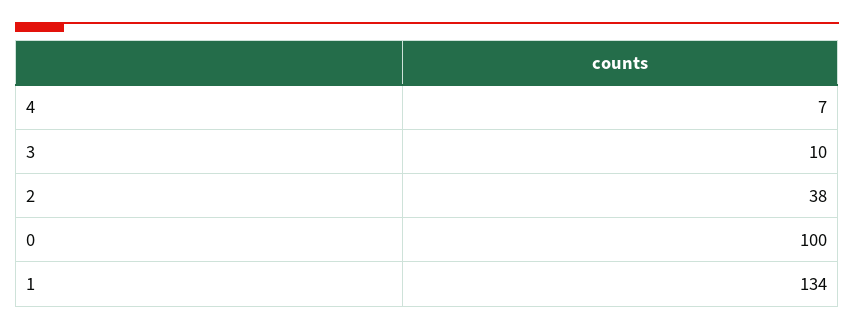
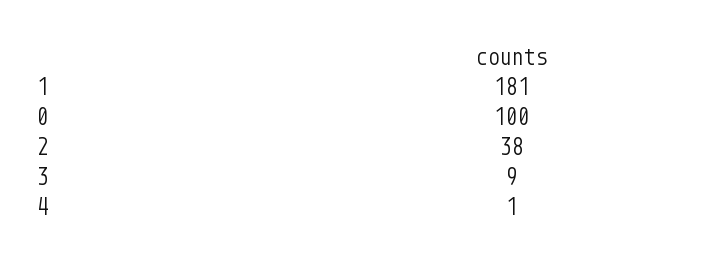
  {
-   "4": 7,
+   "4": 1,
-   "3": 10,
+   "3": 9,
    "2": 38,
    "0": 100,
-   "1": 134
+   "1": 181
  }

